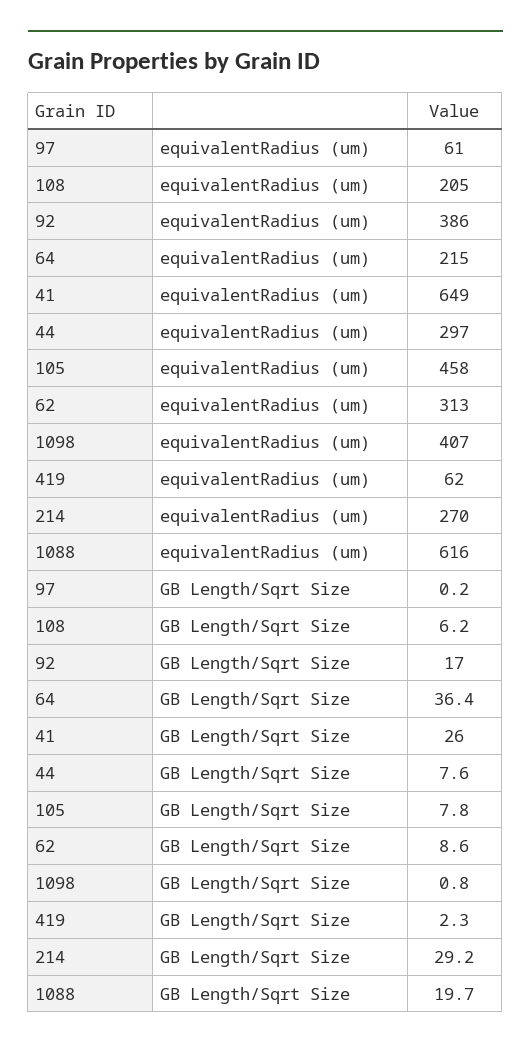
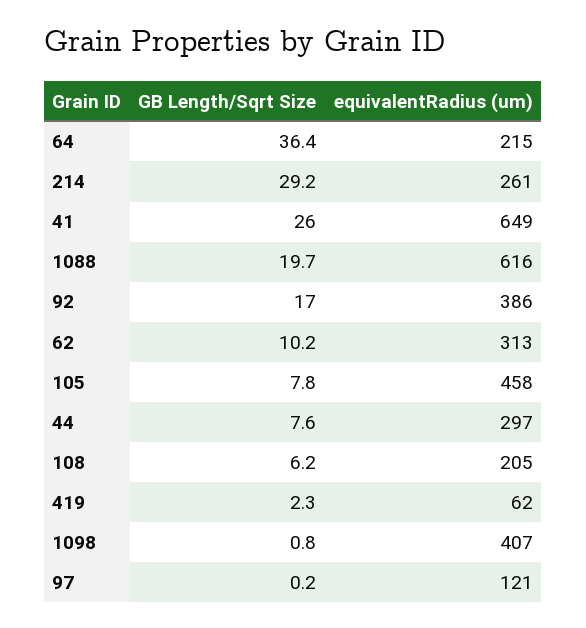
  {
    "97": {
-     "equivalentRadius (um)": 61,
+     "equivalentRadius (um)": 121,
      "GB Length/Sqrt Size": 0.2
    },
    "108": {
      "equivalentRadius (um)": 205,
      "GB Length/Sqrt Size": 6.2
    },
    "92": {
      "equivalentRadius (um)": 386,
      "GB Length/Sqrt Size": 17
    },
    "64": {
      "equivalentRadius (um)": 215,
      "GB Length/Sqrt Size": 36.4
    },
    "41": {
      "equivalentRadius (um)": 649,
      "GB Length/Sqrt Size": 26
    },
    "44": {
      "equivalentRadius (um)": 297,
      "GB Length/Sqrt Size": 7.6
    },
    "105": {
      "equivalentRadius (um)": 458,
      "GB Length/Sqrt Size": 7.8
    },
    "62": {
      "equivalentRadius (um)": 313,
-     "GB Length/Sqrt Size": 8.6
+     "GB Length/Sqrt Size": 10.2
    },
    "1098": {
      "equivalentRadius (um)": 407,
      "GB Length/Sqrt Size": 0.8
    },
    "419": {
      "equivalentRadius (um)": 62,
      "GB Length/Sqrt Size": 2.3
    },
    "214": {
-     "equivalentRadius (um)": 270,
+     "equivalentRadius (um)": 261,
      "GB Length/Sqrt Size": 29.2
    },
    "1088": {
      "equivalentRadius (um)": 616,
      "GB Length/Sqrt Size": 19.7
    }
  }

